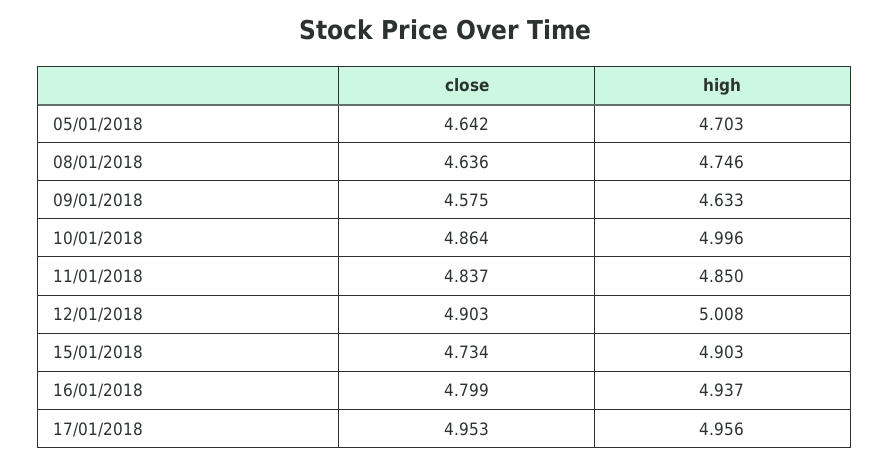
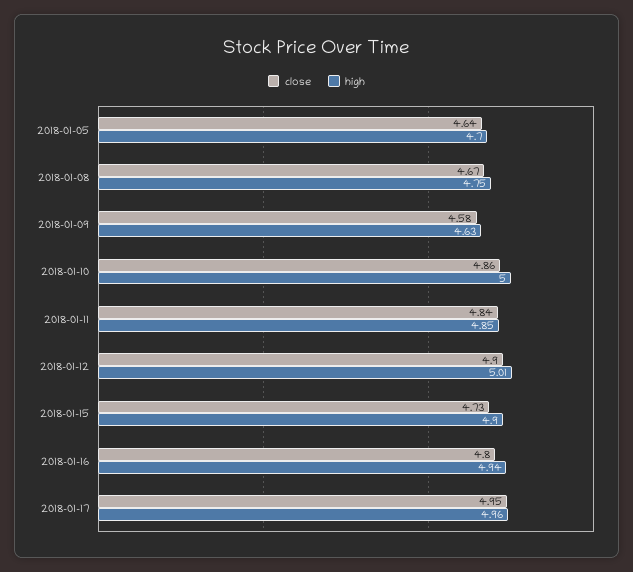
  {
    "close": {
      "05/01/2018": 4.642,
-     "08/01/2018": 4.636,
+     "08/01/2018": 4.67,
      "09/01/2018": 4.575,
      "10/01/2018": 4.864,
      "11/01/2018": 4.837,
      "12/01/2018": 4.903,
      "15/01/2018": 4.734,
      "16/01/2018": 4.799,
      "17/01/2018": 4.953
    },
    "high": {
      "05/01/2018": 4.703,
      "08/01/2018": 4.746,
      "09/01/2018": 4.633,
      "10/01/2018": 4.996,
      "11/01/2018": 4.85,
      "12/01/2018": 5.008,
      "15/01/2018": 4.903,
      "16/01/2018": 4.937,
      "17/01/2018": 4.956
    }
  }

